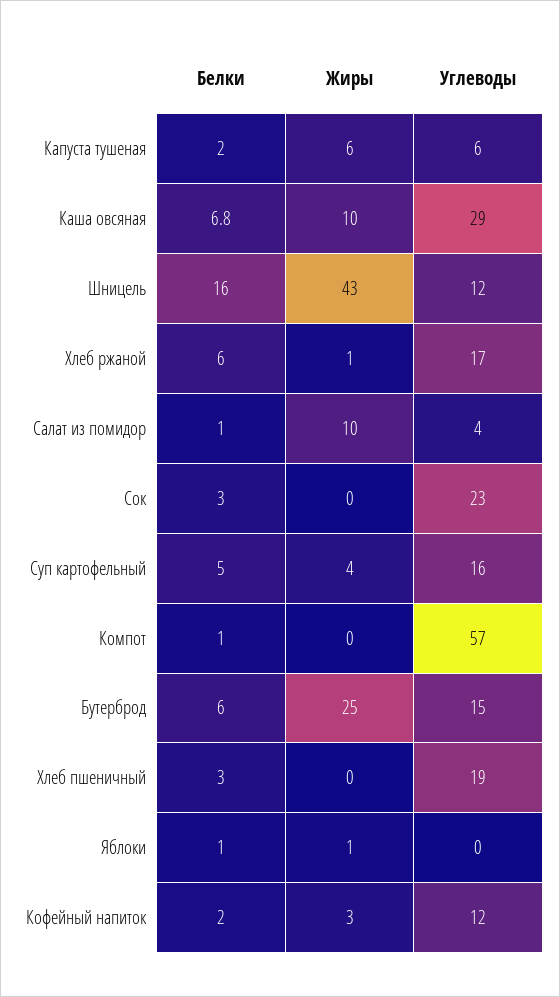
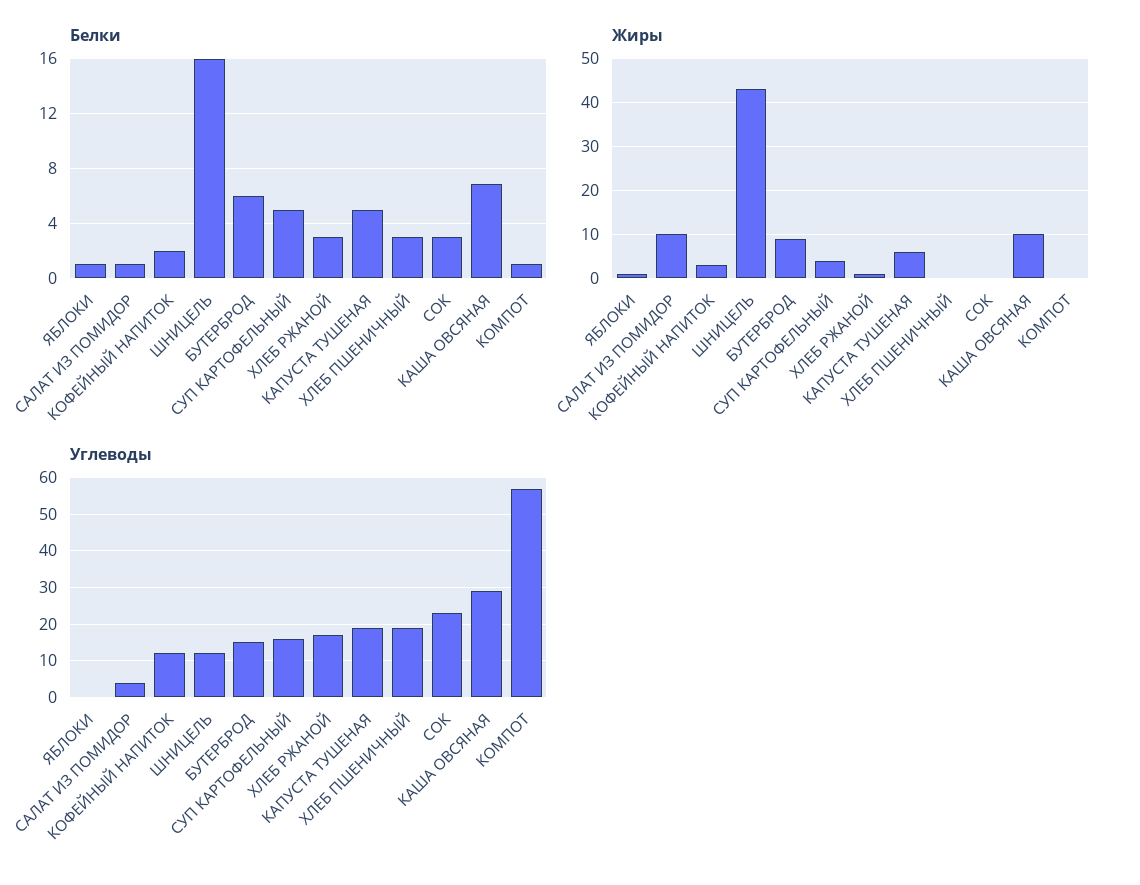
  {
    "Белки": {
-     "Капуста тушеная": 2,
+     "Капуста тушеная": 5,
      "Каша овсяная": 6.8,
      "Шницель": 16,
-     "Хлеб ржаной": 6,
+     "Хлеб ржаной": 3,
      "Салат из помидор": 1,
      "Сок": 3,
      "Суп картофельный": 5,
      "Компот": 1,
      "Бутерброд": 6,
      "Хлеб пшеничный": 3,
      "Яблоки": 1,
      "Кофейный напиток": 2
    },
    "Жиры": {
      "Капуста тушеная": 6,
      "Каша овсяная": 10,
      "Шницель": 43,
      "Хлеб ржаной": 1,
      "Салат из помидор": 10,
      "Сок": 0,
      "Суп картофельный": 4,
      "Компот": 0,
-     "Бутерброд": 25,
+     "Бутерброд": 10,
      "Хлеб пшеничный": 0,
      "Яблоки": 1,
      "Кофейный напиток": 3
    },
    "Углеводы": {
-     "Капуста тушеная": 6,
+     "Капуста тушеная": 20,
      "Каша овсяная": 29,
      "Шницель": 12,
      "Хлеб ржаной": 17,
      "Салат из помидор": 4,
      "Сок": 23,
      "Суп картофельный": 16,
      "Компот": 57,
      "Бутерброд": 15,
      "Хлеб пшеничный": 19,
      "Яблоки": 0,
      "Кофейный напиток": 12
    }
  }

